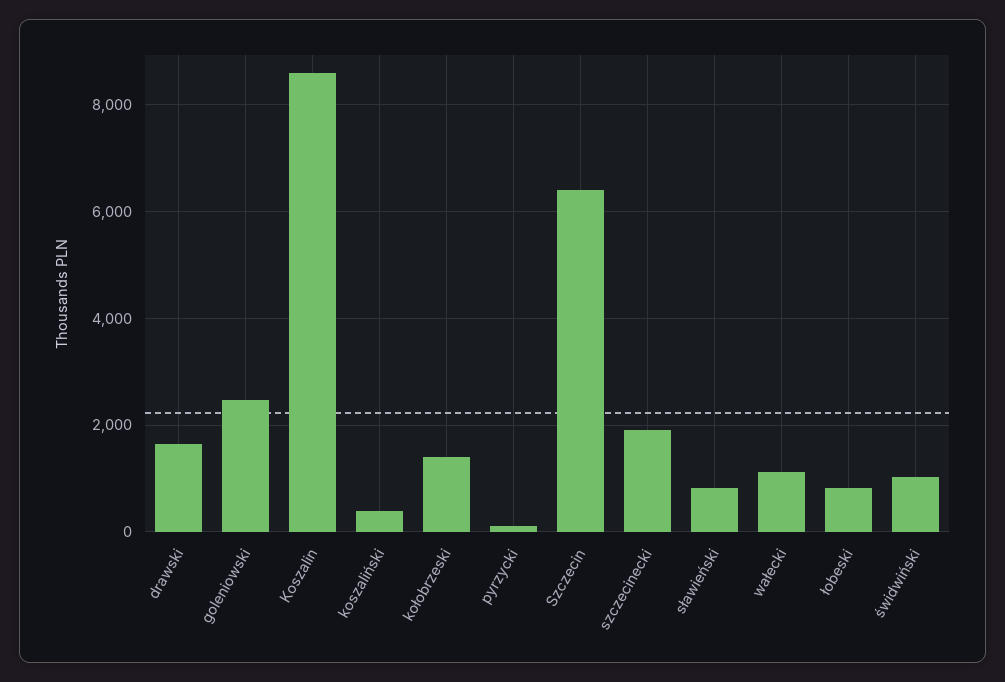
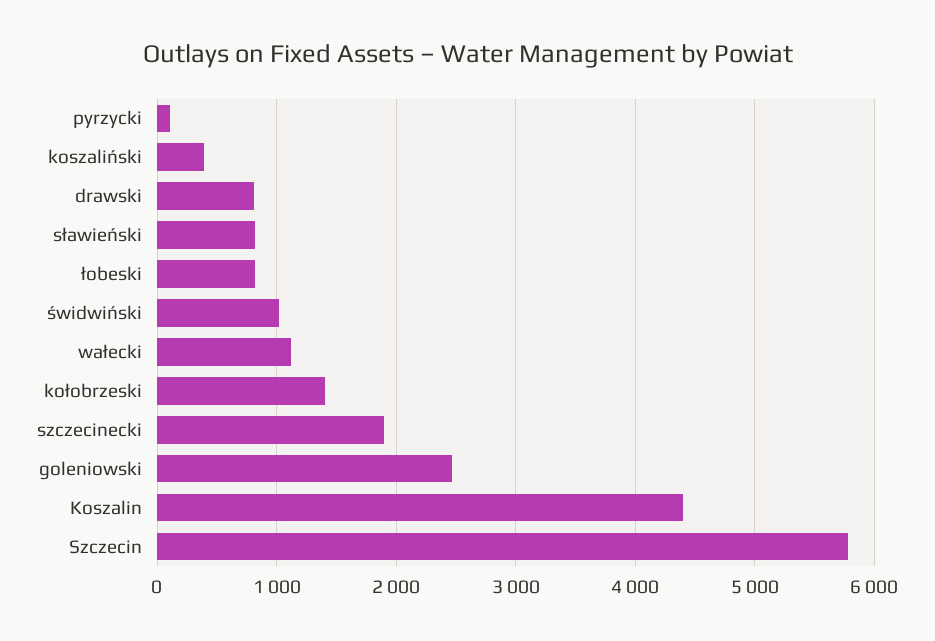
  {
-   "drawski": 1600,
+   "drawski": 800,
    "goleniowski": 2500,
-   "Koszalin": 8600,
+   "Koszalin": 4400,
    "koszaliński": 400,
    "kołobrzeski": 1400,
    "pyrzycki": 100,
-   "Szczecin": 6400,
+   "Szczecin": 5800,
    "szczecinecki": 1900,
    "sławieński": 800,
    "wałecki": 1100,
    "łobeski": 800,
    "świdwiński": 1000
  }

